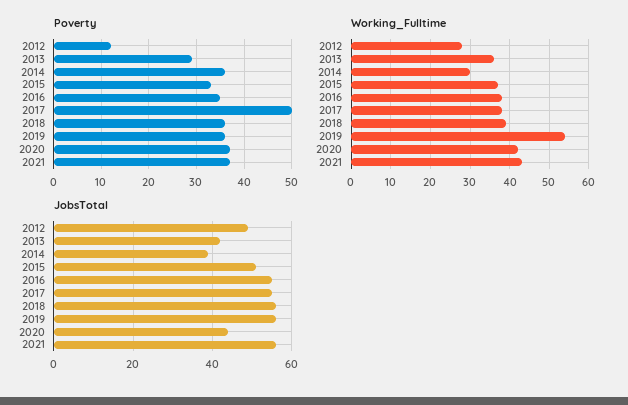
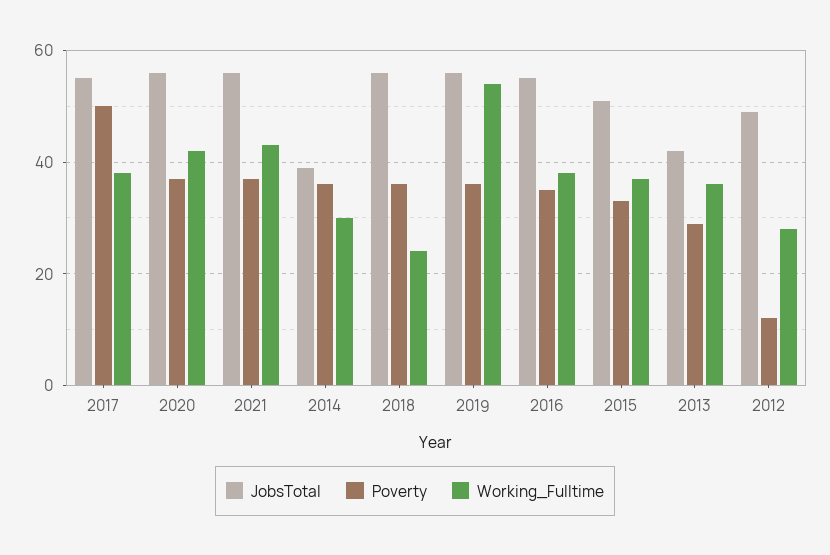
  {
    "Poverty": {
      "2012": 10,
      "2013": 30,
      "2014": 35,
      "2015": 35,
      "2016": 35,
      "2017": 50,
      "2018": 35,
      "2019": 35,
      "2020": 35,
      "2021": 35
    },
    "Working_Fulltime": {
      "2012": 30,
      "2013": 35,
      "2014": 30,
      "2015": 35,
      "2016": 40,
      "2017": 40,
-     "2018": 40,
+     "2018": 25,
      "2019": 55,
      "2020": 40,
      "2021": 45
    },
    "JobsTotal": {
      "2012": 50,
      "2013": 40,
      "2014": 40,
      "2015": 50,
      "2016": 55,
      "2017": 55,
      "2018": 55,
      "2019": 55,
-     "2020": 45,
+     "2020": 55,
      "2021": 55
    }
  }

